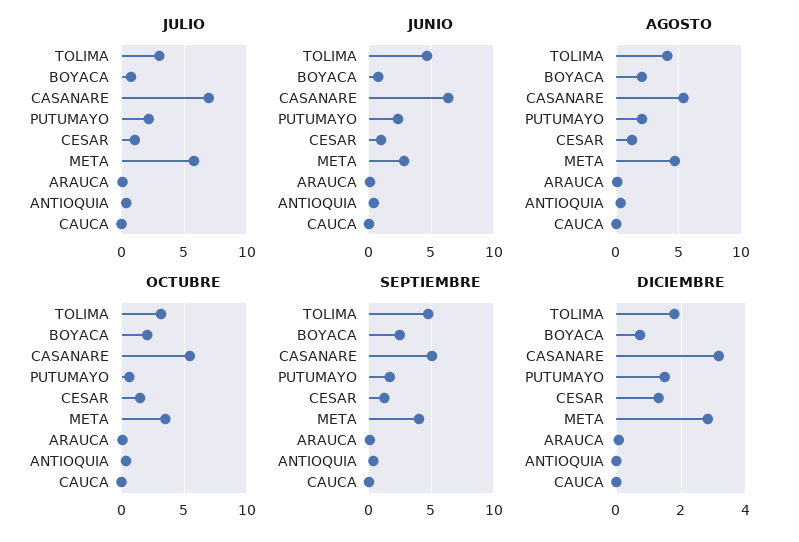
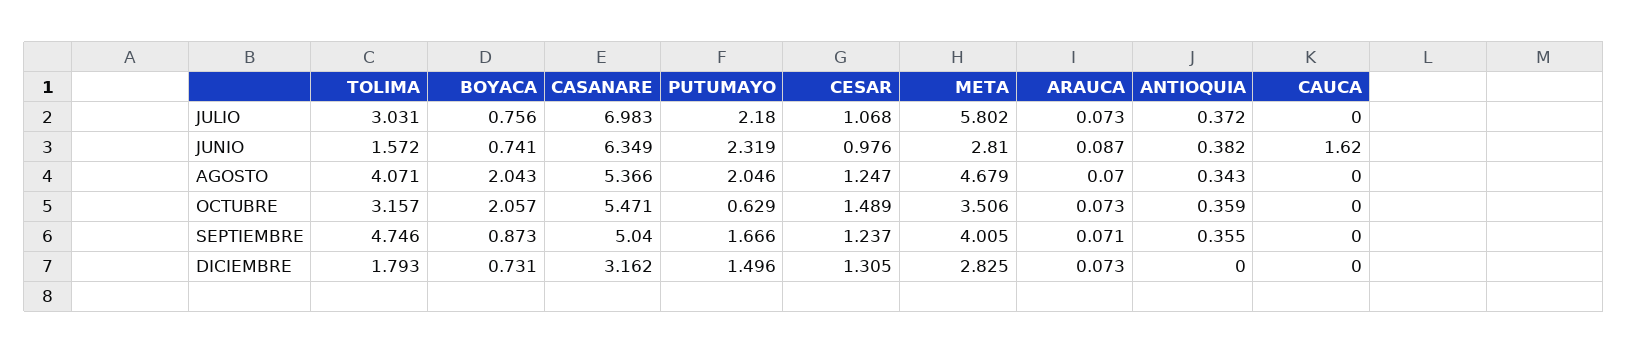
  {
    "JULIO": {
      "TOLIMA": 3.031,
      "BOYACA": 0.756,
      "CASANARE": 6.983,
      "PUTUMAYO": 2.18,
      "CESAR": 1.068,
      "META": 5.802,
      "ARAUCA": 0.073,
      "ANTIOQUIA": 0.372,
      "CAUCA": 0
    },
    "JUNIO": {
-     "TOLIMA": 4.5,
+     "TOLIMA": 1.572,
      "BOYACA": 0.741,
      "CASANARE": 6.349,
      "PUTUMAYO": 2.319,
      "CESAR": 0.976,
      "META": 2.81,
      "ARAUCA": 0.087,
      "ANTIOQUIA": 0.382,
-     "CAUCA": 0
+     "CAUCA": 1.62
    },
    "AGOSTO": {
      "TOLIMA": 4.071,
      "BOYACA": 2.043,
      "CASANARE": 5.366,
      "PUTUMAYO": 2.046,
      "CESAR": 1.247,
      "META": 4.679,
      "ARAUCA": 0.07,
      "ANTIOQUIA": 0.343,
      "CAUCA": 0
    },
    "OCTUBRE": {
      "TOLIMA": 3.157,
      "BOYACA": 2.057,
      "CASANARE": 5.471,
      "PUTUMAYO": 0.629,
      "CESAR": 1.489,
      "META": 3.506,
      "ARAUCA": 0.073,
      "ANTIOQUIA": 0.359,
      "CAUCA": 0
    },
    "SEPTIEMBRE": {
      "TOLIMA": 4.746,
-     "BOYACA": 2.5,
+     "BOYACA": 0.873,
      "CASANARE": 5.04,
      "PUTUMAYO": 1.666,
      "CESAR": 1.237,
      "META": 4.005,
      "ARAUCA": 0.071,
      "ANTIOQUIA": 0.355,
      "CAUCA": 0
    },
    "DICIEMBRE": {
      "TOLIMA": 1.793,
      "BOYACA": 0.731,
      "CASANARE": 3.162,
      "PUTUMAYO": 1.496,
      "CESAR": 1.305,
      "META": 2.825,
      "ARAUCA": 0.073,
      "ANTIOQUIA": 0,
      "CAUCA": 0
    }
  }

